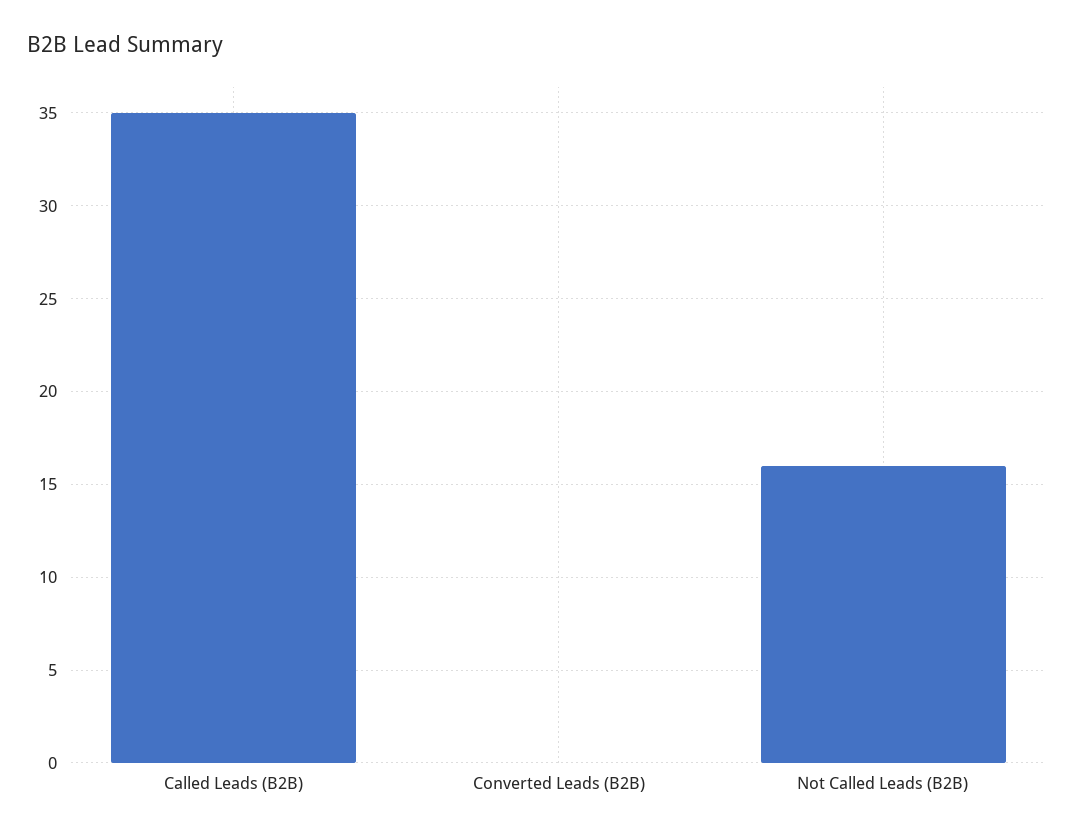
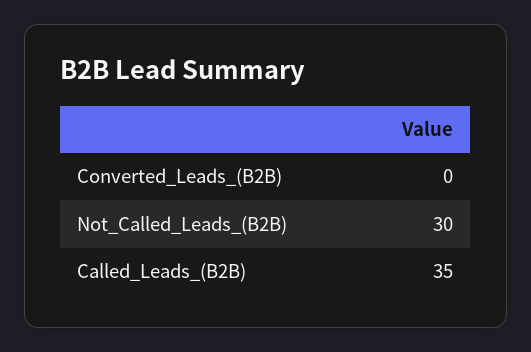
  {
    "Called Leads (B2B)": 35,
    "Converted Leads (B2B)": 0,
-   "Not Called Leads (B2B)": 16
+   "Not Called Leads (B2B)": 30
  }

